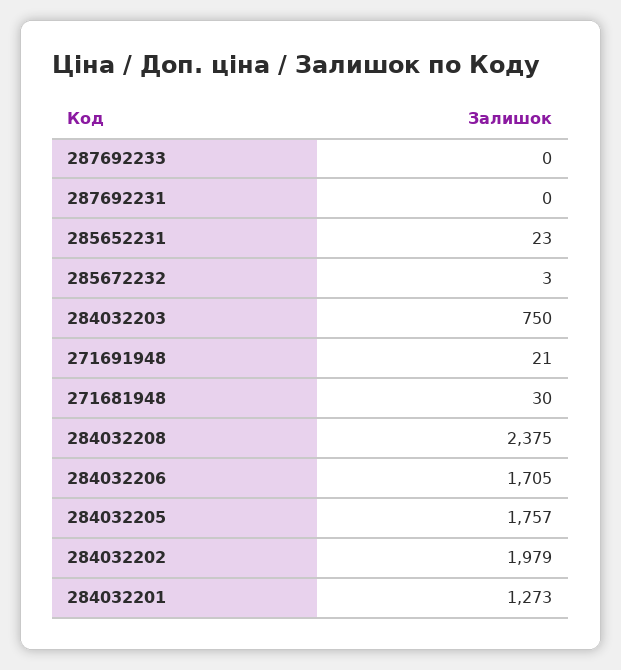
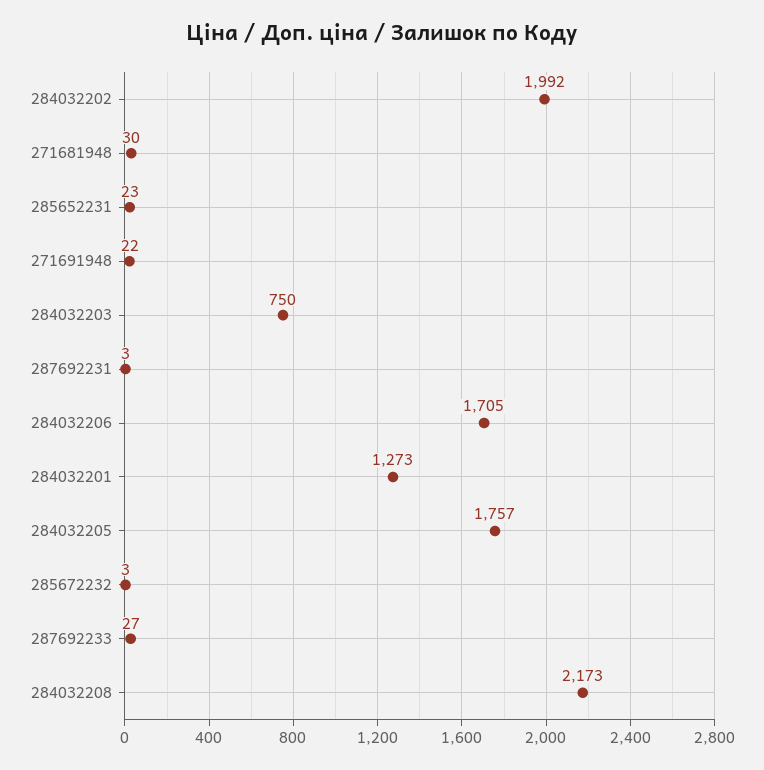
  {
-   "287692233": 0,
+   "287692233": 27,
-   "287692231": 0,
+   "287692231": 3,
    "285652231": 23,
    "285672232": 3,
    "284032203": 750,
-   "271691948": 21,
+   "271691948": 22,
    "271681948": 30,
-   "284032208": 2375,
+   "284032208": 2173,
    "284032206": 1705,
    "284032205": 1757,
-   "284032202": 1979,
+   "284032202": 1992,
    "284032201": 1273
  }

